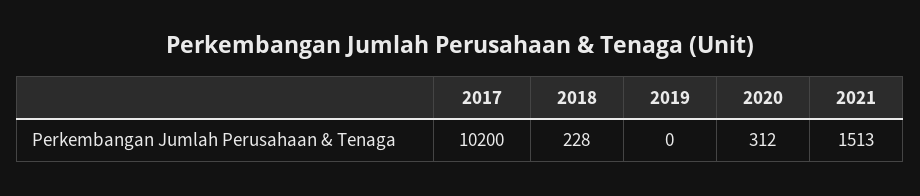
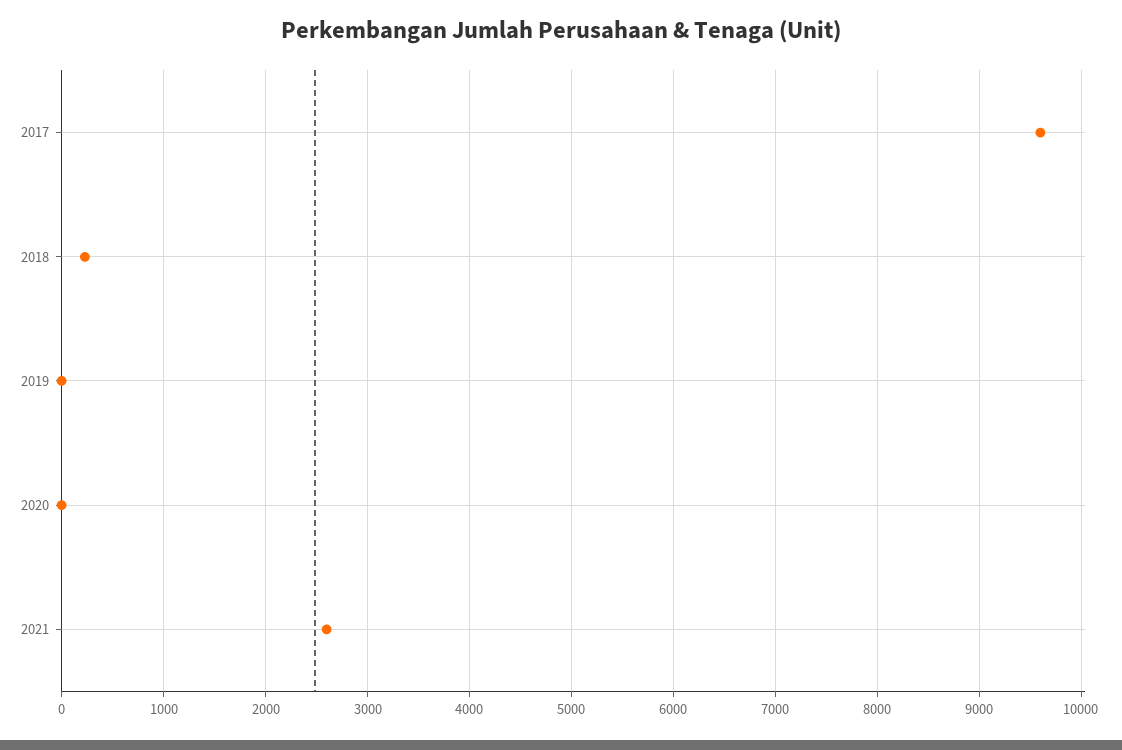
  {
-   "2017": 10200,
+   "2017": 9600,
    "2018": 228,
    "2019": 0,
-   "2020": 312,
+   "2020": 0,
-   "2021": 1513
+   "2021": 2600
  }

